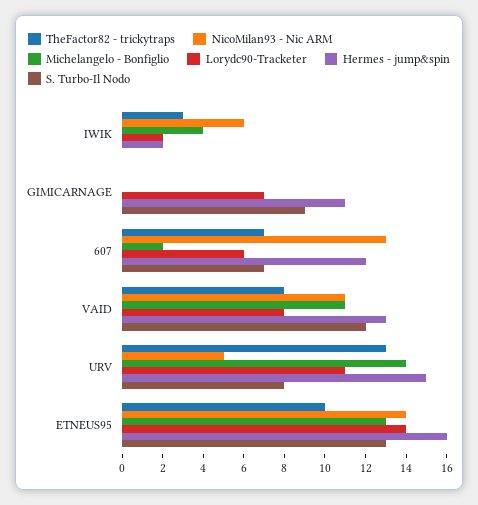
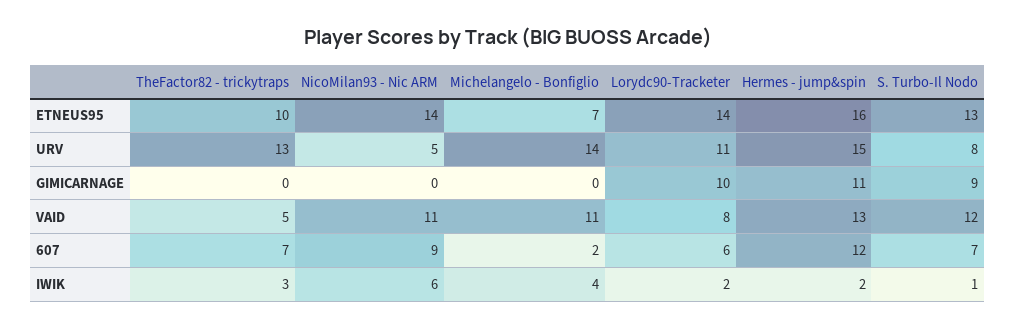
  {
    "TheFactor82 - trickytraps": {
      "IWIK": 3,
      "GIMICARNAGE": 0,
      "607": 7,
-     "VAID": 8,
+     "VAID": 5,
      "URV": 13,
      "ETNEUS95": 10
    },
    "NicoMilan93 - Nic ARM": {
      "IWIK": 6,
      "GIMICARNAGE": 0,
-     "607": 13,
+     "607": 9,
      "VAID": 11,
      "URV": 5,
      "ETNEUS95": 14
    },
    "Michelangelo - Bonfiglio": {
      "IWIK": 4,
      "GIMICARNAGE": 0,
      "607": 2,
      "VAID": 11,
      "URV": 14,
-     "ETNEUS95": 13
+     "ETNEUS95": 7
    },
    "Lorydc90-Tracketer": {
      "IWIK": 2,
-     "GIMICARNAGE": 7,
+     "GIMICARNAGE": 10,
      "607": 6,
      "VAID": 8,
      "URV": 11,
      "ETNEUS95": 14
    },
    "Hermes - jump&spin": {
      "IWIK": 2,
      "GIMICARNAGE": 11,
      "607": 12,
      "VAID": 13,
      "URV": 15,
      "ETNEUS95": 16
    },
    "S. Turbo-Il Nodo": {
-     "IWIK": 0,
+     "IWIK": 1,
      "GIMICARNAGE": 9,
      "607": 7,
      "VAID": 12,
      "URV": 8,
      "ETNEUS95": 13
    }
  }

